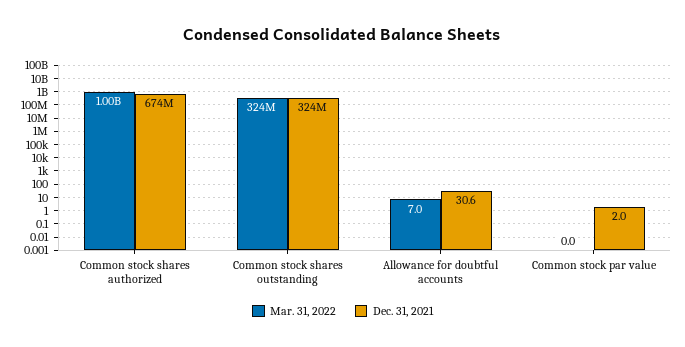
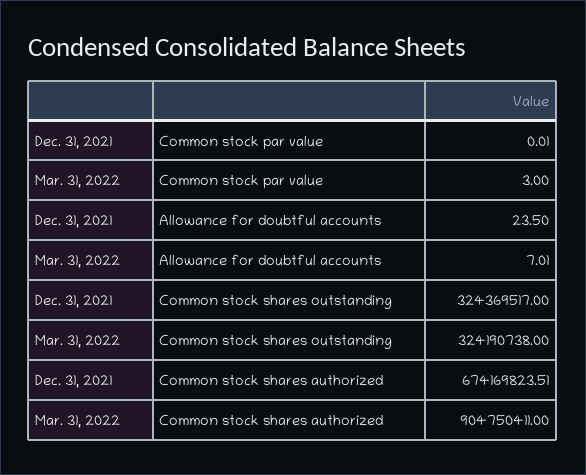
  {
    "Mar. 31, 2022": {
-     "Common stock shares authorized": 1000000000,
+     "Common stock shares authorized": 904750411,
      "Common stock shares outstanding": 324190738,
      "Allowance for doubtful accounts": 7.01,
-     "Common stock par value": 0
+     "Common stock par value": 3
    },
    "Dec. 31, 2021": {
      "Common stock shares authorized": 674169823.51,
      "Common stock shares outstanding": 324369517,
-     "Allowance for doubtful accounts": 30.6,
+     "Allowance for doubtful accounts": 23.5,
-     "Common stock par value": 2
+     "Common stock par value": 0.01
    }
  }

